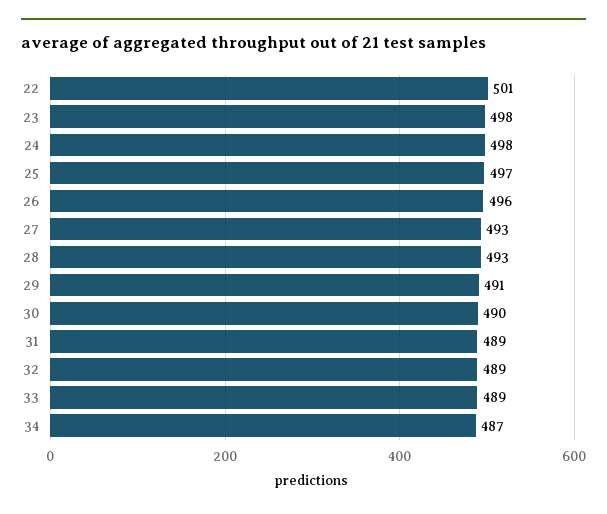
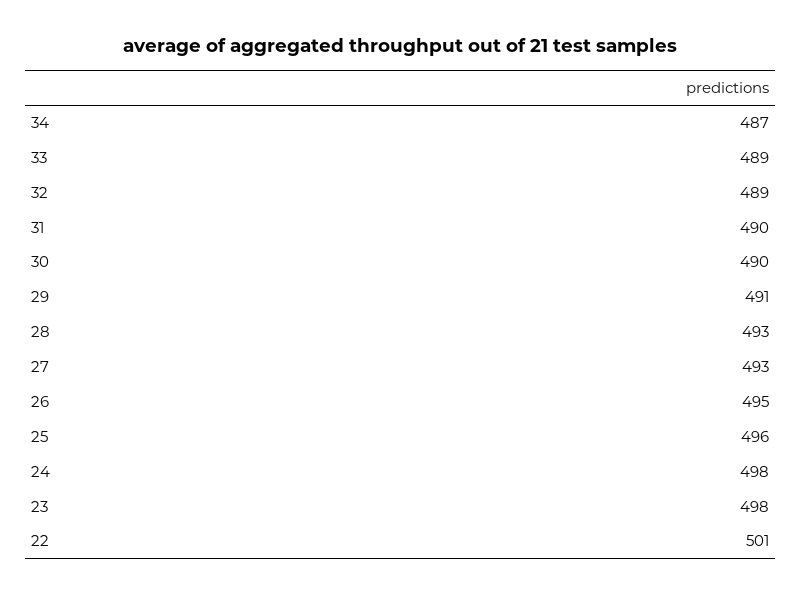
  {
    "22": 501,
    "23": 498,
    "24": 498,
-   "25": 497,
+   "25": 496,
-   "26": 496,
+   "26": 495,
    "27": 493,
    "28": 493,
    "29": 491,
    "30": 490,
-   "31": 489,
+   "31": 490,
    "32": 489,
    "33": 489,
    "34": 487
  }

